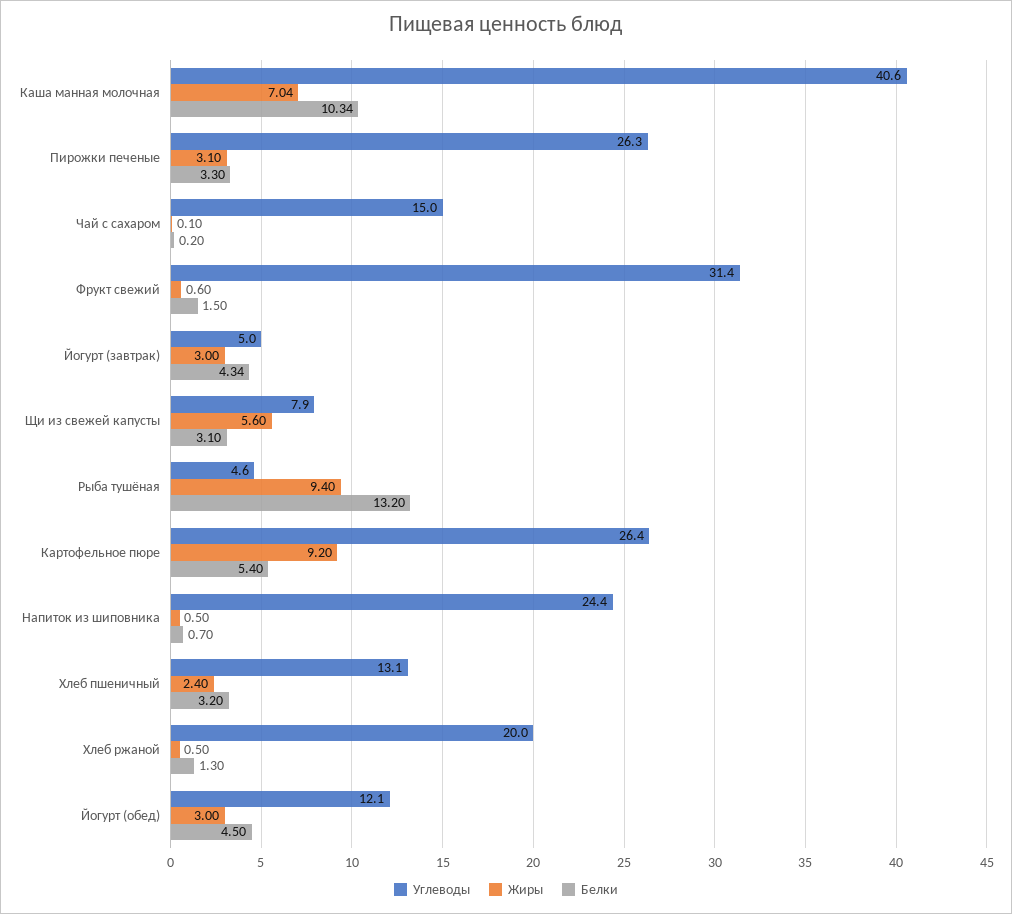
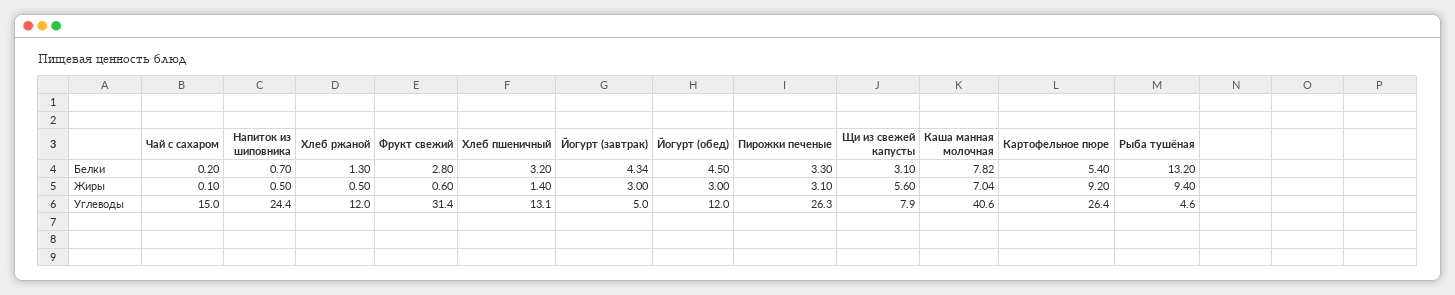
  {
    "Углеводы": {
      "Каша манная молочная": 40.6,
      "Пирожки печеные": 26.3,
      "Чай с сахаром": 15,
      "Фрукт свежий": 31.4,
      "Йогурт (завтрак)": 5,
      "Щи из свежей капусты": 7.9,
      "Рыба тушёная": 4.6,
      "Картофельное пюре": 26.4,
      "Напиток из шиповника": 24.4,
      "Хлеб пшеничный": 13.1,
-     "Хлеб ржаной": 20,
+     "Хлеб ржаной": 12,
-     "Йогурт (обед)": 12.1
+     "Йогурт (обед)": 12
    },
    "Жиры": {
      "Каша манная молочная": 7.04,
      "Пирожки печеные": 3.1,
      "Чай с сахаром": 0.1,
      "Фрукт свежий": 0.6,
      "Йогурт (завтрак)": 3,
      "Щи из свежей капусты": 5.6,
      "Рыба тушёная": 9.4,
      "Картофельное пюре": 9.2,
      "Напиток из шиповника": 0.5,
-     "Хлеб пшеничный": 2.4,
+     "Хлеб пшеничный": 1.4,
      "Хлеб ржаной": 0.5,
      "Йогурт (обед)": 3
    },
    "Белки": {
-     "Каша манная молочная": 10.34,
+     "Каша манная молочная": 7.82,
      "Пирожки печеные": 3.3,
      "Чай с сахаром": 0.2,
-     "Фрукт свежий": 1.5,
+     "Фрукт свежий": 2.8,
      "Йогурт (завтрак)": 4.34,
      "Щи из свежей капусты": 3.1,
      "Рыба тушёная": 13.2,
      "Картофельное пюре": 5.4,
      "Напиток из шиповника": 0.7,
      "Хлеб пшеничный": 3.2,
      "Хлеб ржаной": 1.3,
      "Йогурт (обед)": 4.5
    }
  }

